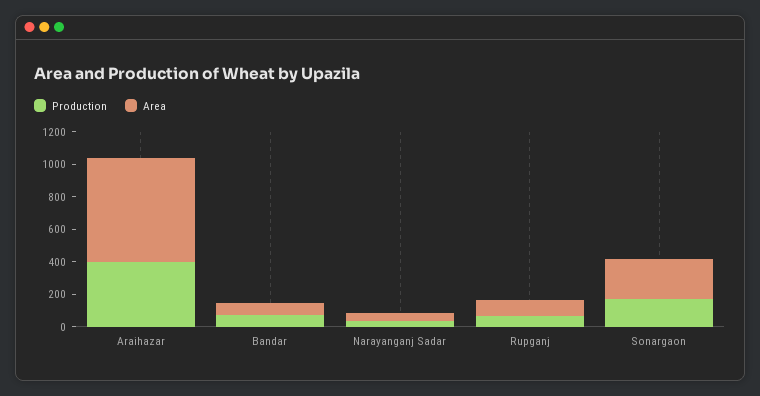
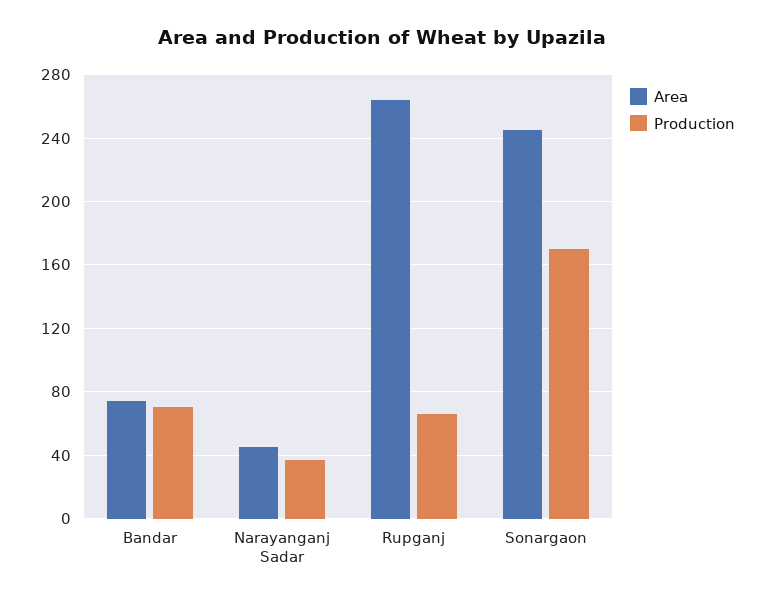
  {
    "Production": {
-     "Araihazar": 400,
      "Bandar": 70,
      "Narayanganj Sadar": 35,
      "Rupganj": 65,
      "Sonargaon": 170
    },
    "Area": {
-     "Araihazar": 650,
      "Bandar": 75,
      "Narayanganj Sadar": 45,
-     "Rupganj": 100,
+     "Rupganj": 265,
      "Sonargaon": 245
    }
  }

